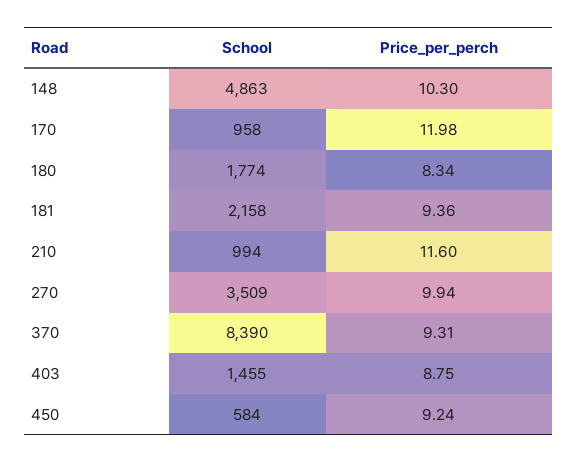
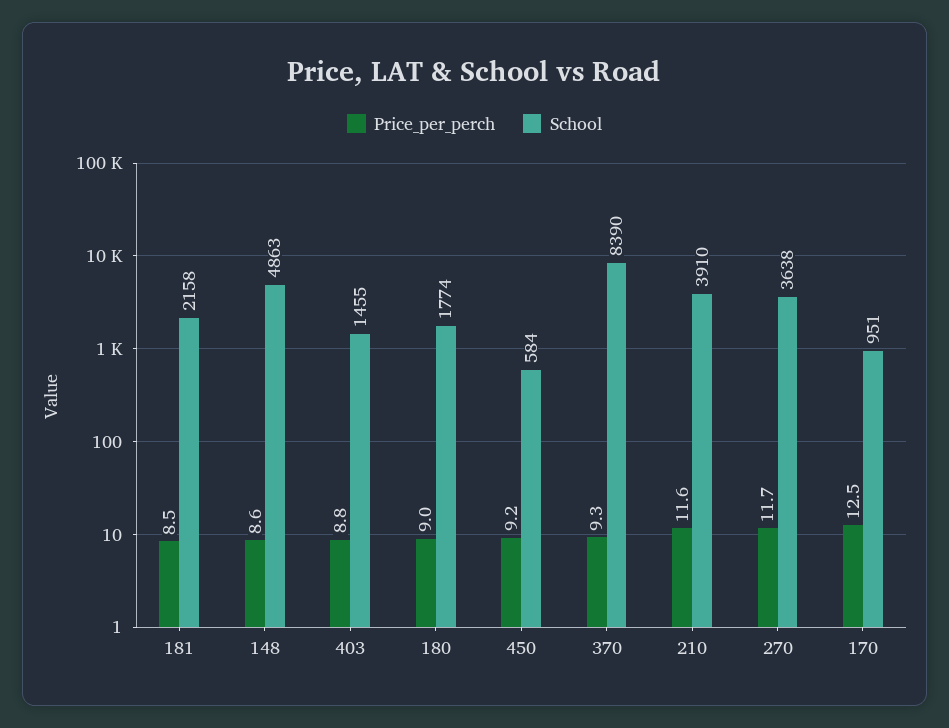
  {
    "School": {
      "148": 4863,
-     "170": 958,
+     "170": 951,
      "180": 1774,
      "181": 2158,
-     "210": 994,
+     "210": 3910,
-     "270": 3509,
+     "270": 3638,
      "370": 8390,
      "403": 1455,
      "450": 584
    },
    "Price_per_perch": {
-     "148": 10.3,
+     "148": 8.6,
-     "170": 11.98,
+     "170": 12.5,
-     "180": 8.34,
+     "180": 9,
-     "181": 9.36,
+     "181": 8.5,
      "210": 11.6,
-     "270": 9.94,
+     "270": 11.7,
      "370": 9.31,
      "403": 8.75,
      "450": 9.24
    }
  }

